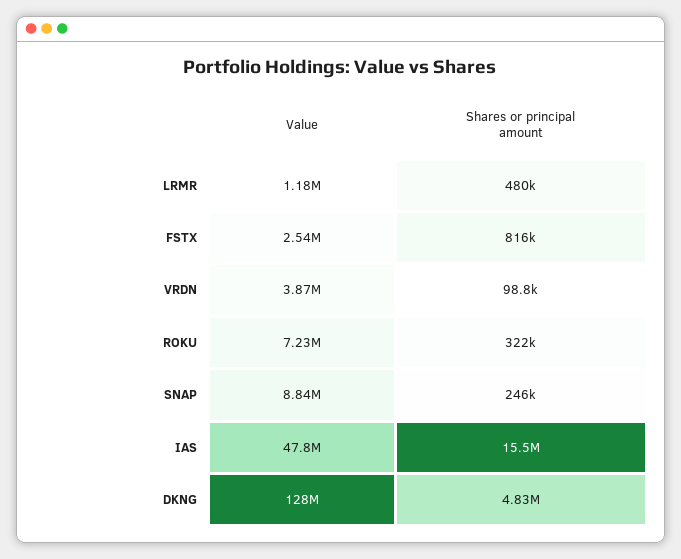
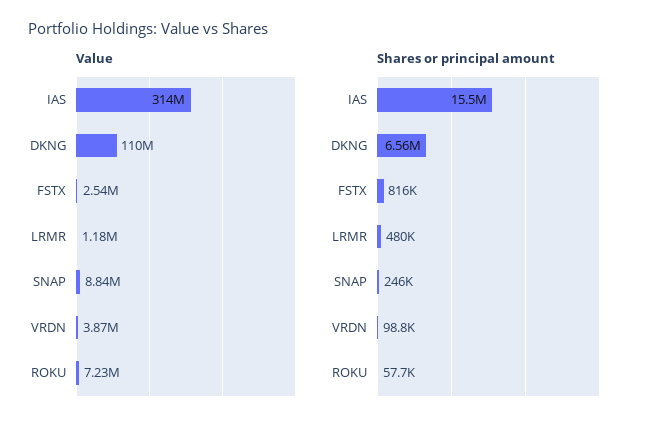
  {
    "Value": {
      "LRMR": 1180000,
      "FSTX": 2540000,
      "VRDN": 3870000,
      "ROKU": 7230000,
      "SNAP": 8840000,
-     "IAS": 47800000,
+     "IAS": 314000000,
-     "DKNG": 128000000
+     "DKNG": 110000000
    },
    "Shares or principal amount": {
      "LRMR": 480000,
      "FSTX": 816000,
      "VRDN": 98800,
-     "ROKU": 322000,
+     "ROKU": 57700,
      "SNAP": 246000,
      "IAS": 15500000,
-     "DKNG": 4830000
+     "DKNG": 6560000
    }
  }

